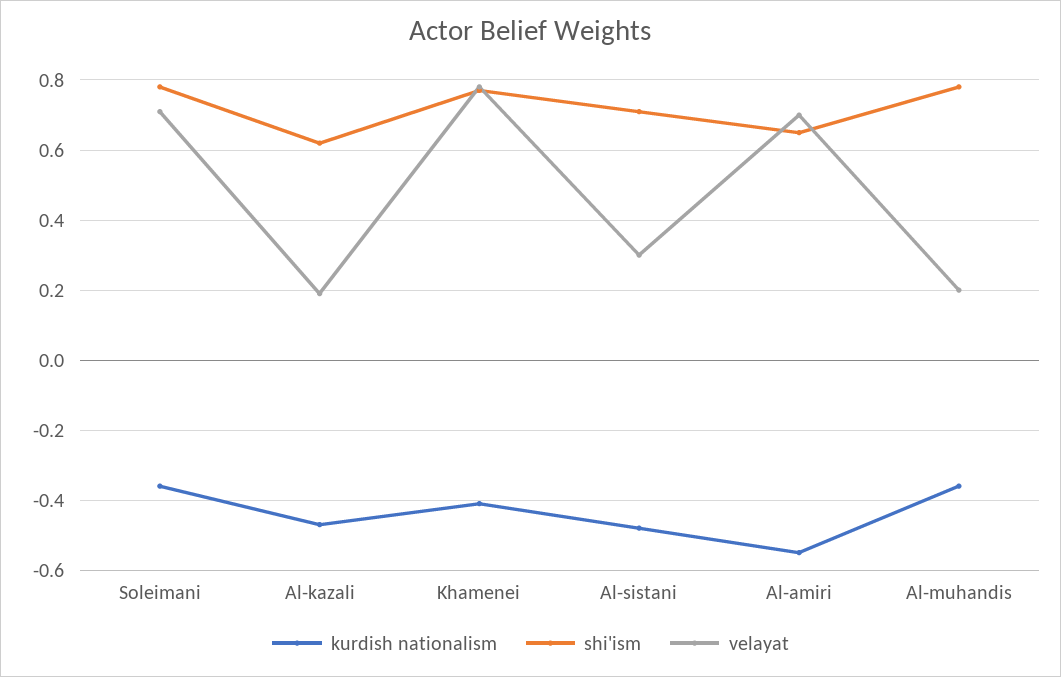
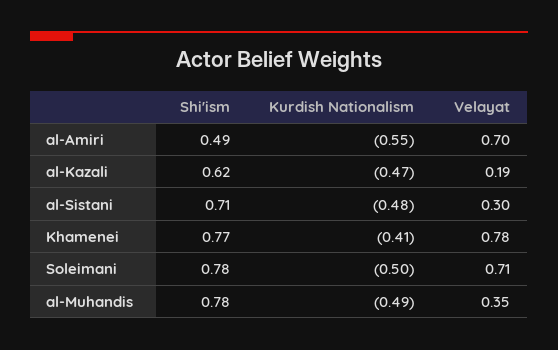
  {
    "kurdish nationalism": {
-     "Soleimani": -0.35,
+     "Soleimani": -0.5,
      "Al-kazali": -0.47,
      "Khamenei": -0.41,
      "Al-sistani": -0.48,
      "Al-amiri": -0.55,
-     "Al-muhandis": -0.35
+     "Al-muhandis": -0.49
    },
    "shi'ism": {
      "Soleimani": 0.78,
      "Al-kazali": 0.62,
      "Khamenei": 0.77,
      "Al-sistani": 0.71,
-     "Al-amiri": 0.65,
+     "Al-amiri": 0.49,
      "Al-muhandis": 0.78
    },
    "velayat": {
      "Soleimani": 0.71,
      "Al-kazali": 0.19,
      "Khamenei": 0.78,
      "Al-sistani": 0.3,
      "Al-amiri": 0.7,
-     "Al-muhandis": 0.2
+     "Al-muhandis": 0.35
    }
  }

